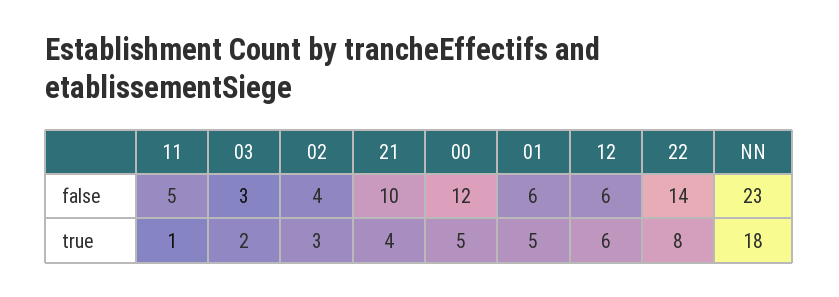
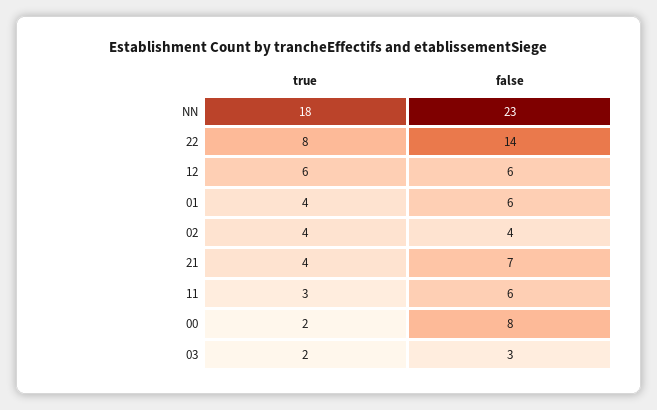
  {
    "11": {
-     "false": 5,
+     "false": 6,
-     "true": 1
+     "true": 3
    },
    "03": {
      "false": 3,
      "true": 2
    },
    "02": {
      "false": 4,
-     "true": 3
+     "true": 4
    },
    "21": {
-     "false": 10,
+     "false": 7,
      "true": 4
    },
    "00": {
-     "false": 12,
+     "false": 8,
-     "true": 5
+     "true": 2
    },
    "01": {
      "false": 6,
-     "true": 5
+     "true": 4
    },
    "12": {
      "false": 6,
      "true": 6
    },
    "22": {
      "false": 14,
      "true": 8
    },
    "NN": {
      "false": 23,
      "true": 18
    }
  }

